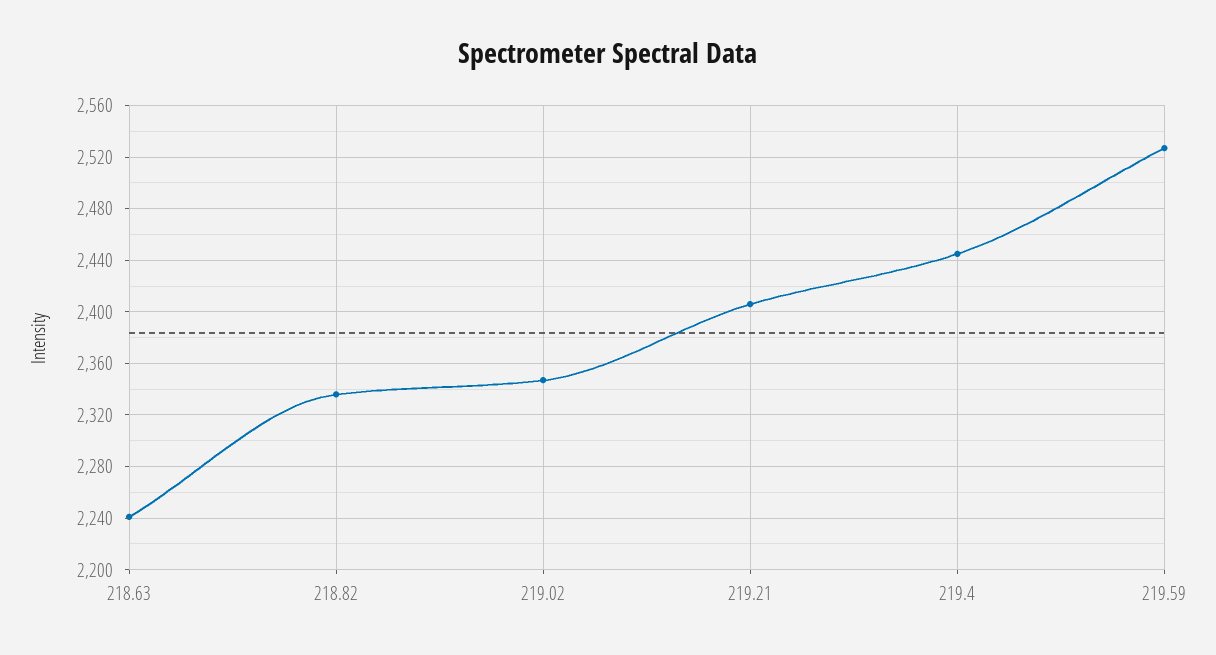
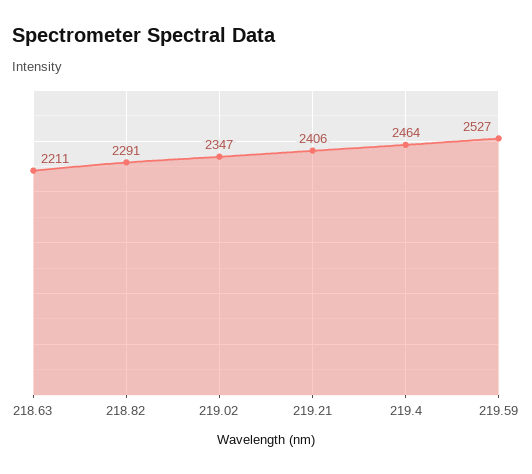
  {
-   "218.63": 2240,
+   "218.63": 2211,
-   "218.82": 2335,
+   "218.82": 2291,
    "219.02": 2347,
    "219.21": 2406,
-   "219.4": 2445,
+   "219.4": 2464,
    "219.59": 2527
  }

